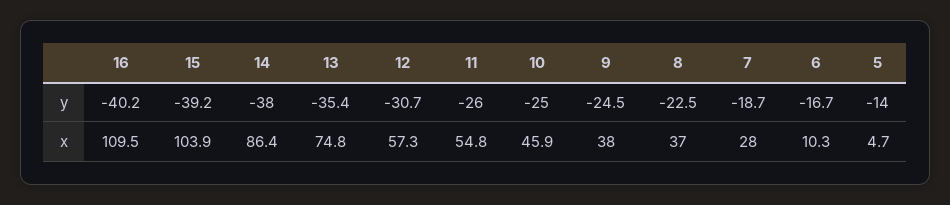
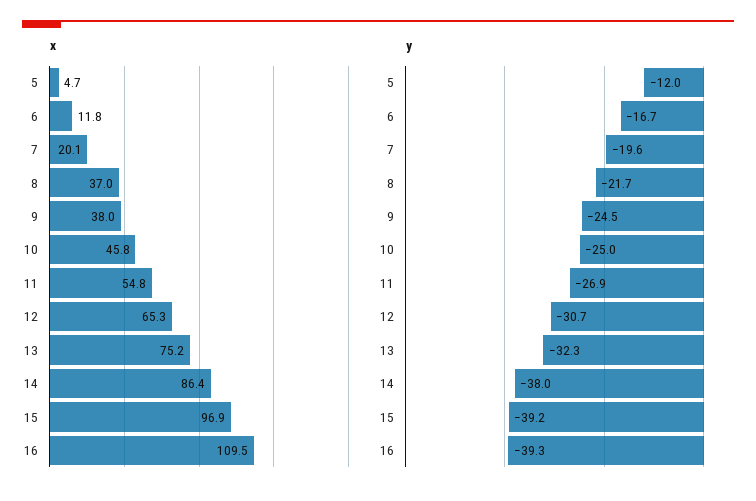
  {
    "y": {
-     "16": -40.2,
+     "16": -39.3,
      "15": -39.2,
      "14": -38,
-     "13": -35.4,
+     "13": -32.3,
      "12": -30.7,
-     "11": -26,
+     "11": -26.9,
      "10": -25,
      "9": -24.5,
-     "8": -22.5,
+     "8": -21.7,
-     "7": -18.7,
+     "7": -19.6,
      "6": -16.7,
-     "5": -14
+     "5": -12
    },
    "x": {
      "16": 109.5,
-     "15": 103.9,
+     "15": 96.9,
      "14": 86.4,
-     "13": 74.8,
+     "13": 75.2,
-     "12": 57.3,
+     "12": 65.3,
      "11": 54.8,
-     "10": 45.9,
+     "10": 45.8,
      "9": 38,
      "8": 37,
-     "7": 28,
+     "7": 20.1,
-     "6": 10.3,
+     "6": 11.8,
      "5": 4.7
    }
  }

